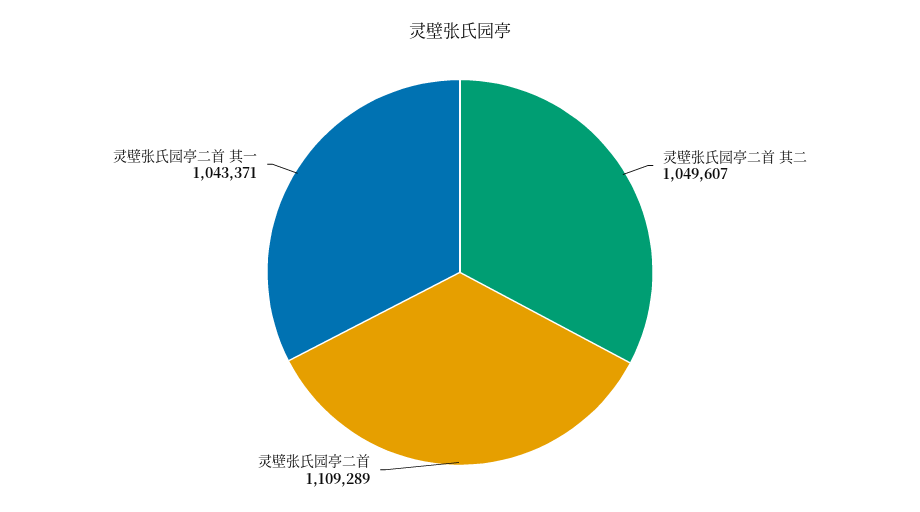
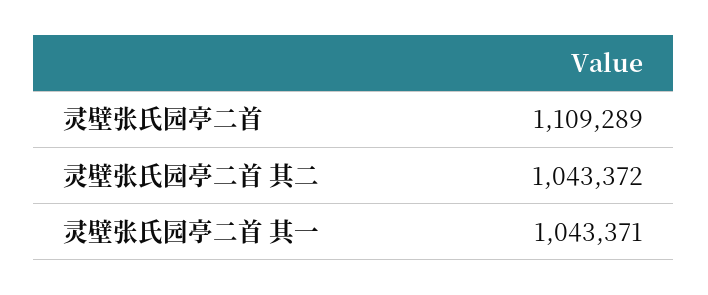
  {
-   "灵壁张氏园亭二首 其二": 1049607,
+   "灵壁张氏园亭二首 其二": 1043372,
    "灵壁张氏园亭二首": 1109289,
    "灵壁张氏园亭二首 其一": 1043371
  }

